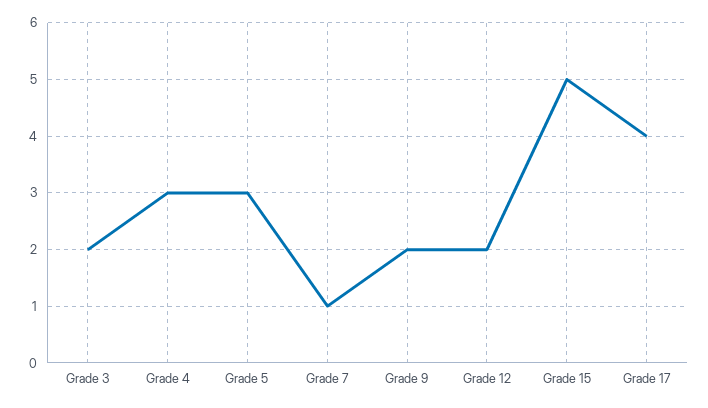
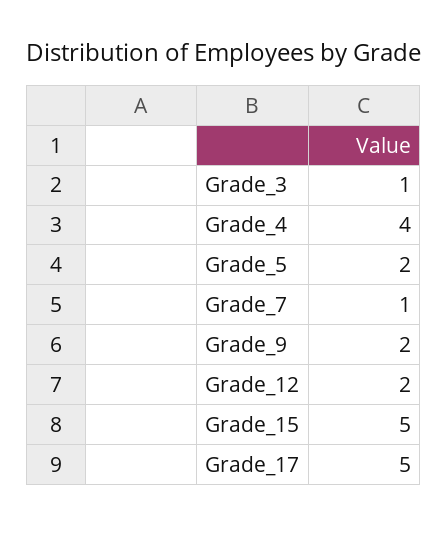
  {
-   "Grade 3": 2,
+   "Grade 3": 1,
-   "Grade 4": 3,
+   "Grade 4": 4,
-   "Grade 5": 3,
+   "Grade 5": 2,
    "Grade 7": 1,
    "Grade 9": 2,
    "Grade 12": 2,
    "Grade 15": 5,
-   "Grade 17": 4
+   "Grade 17": 5
  }

